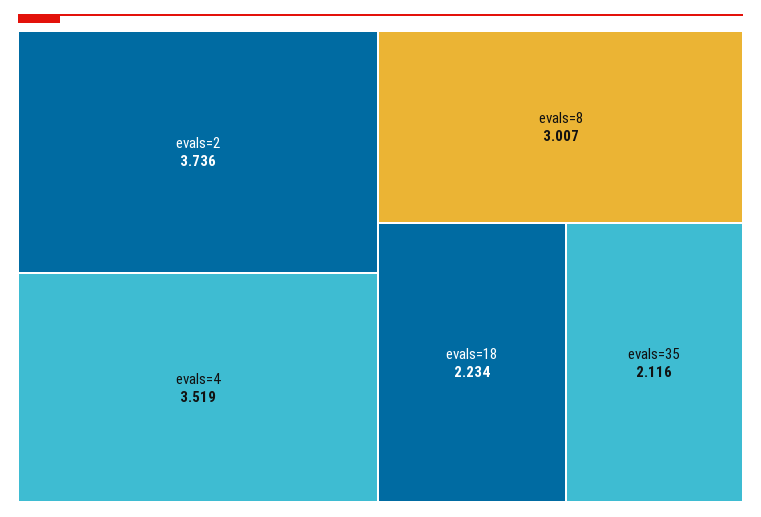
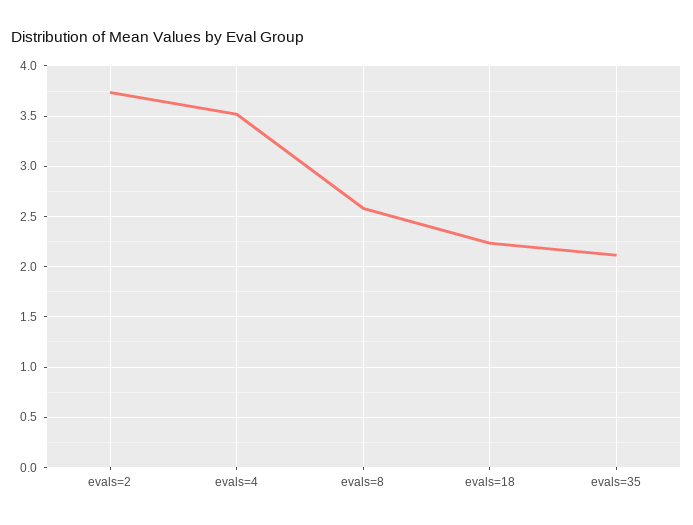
  {
    "evals=2": 3.736,
    "evals=4": 3.519,
-   "evals=8": 3.007,
+   "evals=8": 2.6,
    "evals=18": 2.234,
    "evals=35": 2.116
  }

